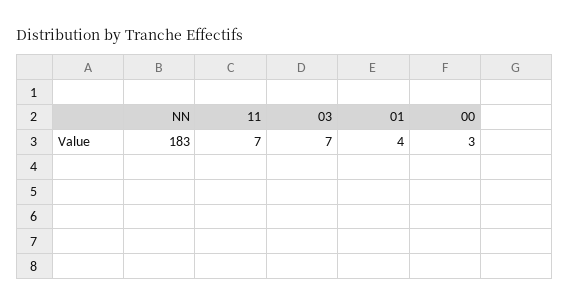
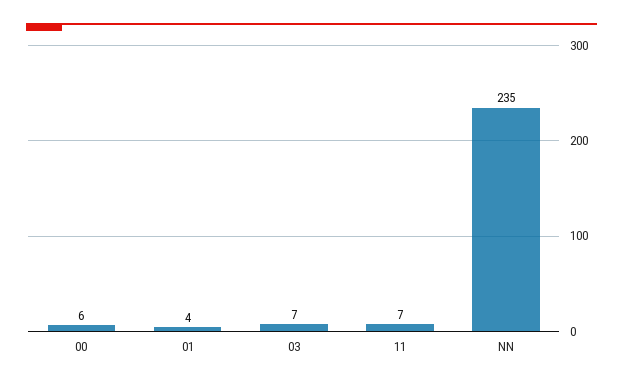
  {
-   "NN": 183,
+   "NN": 235,
    "11": 7,
    "03": 7,
    "01": 4,
-   "00": 3
+   "00": 6
  }

